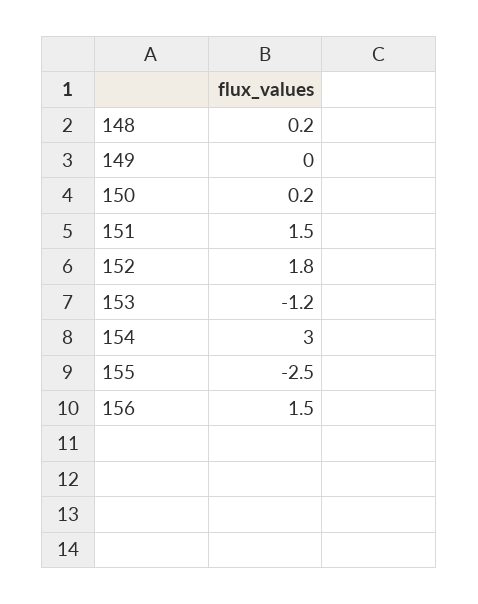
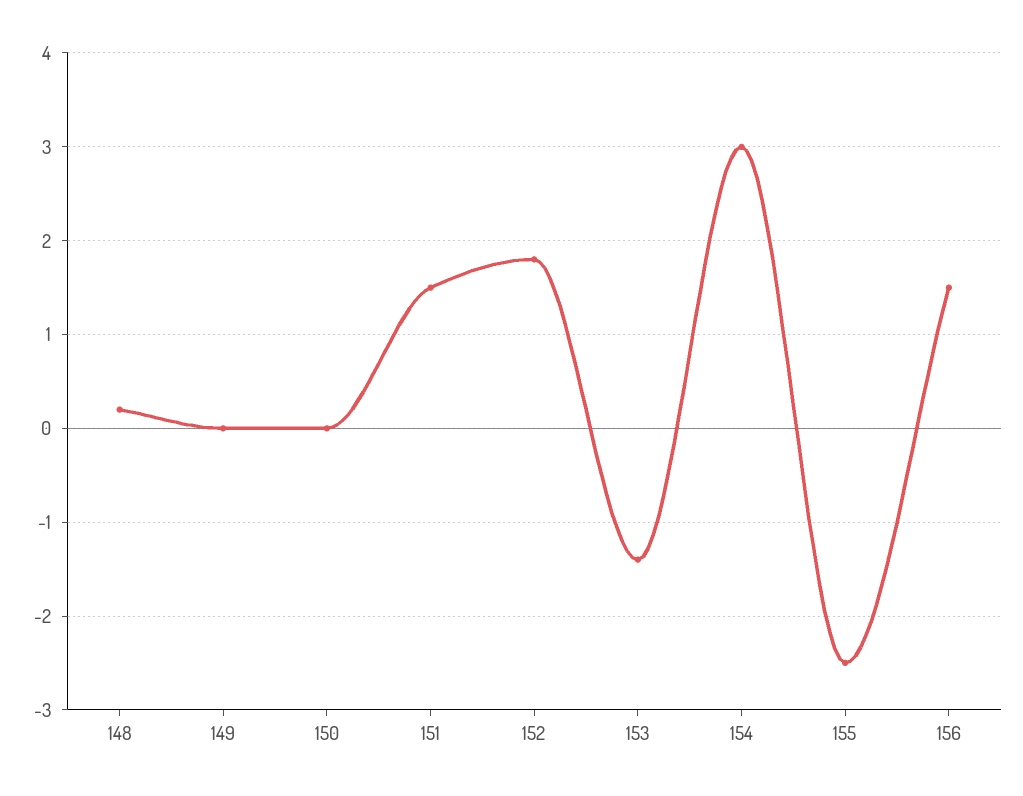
  {
    "148": 0.2,
    "149": 0,
-   "150": 0.2,
+   "150": 0,
    "151": 1.5,
    "152": 1.8,
-   "153": -1.2,
+   "153": -1.4,
    "154": 3,
    "155": -2.5,
    "156": 1.5
  }

